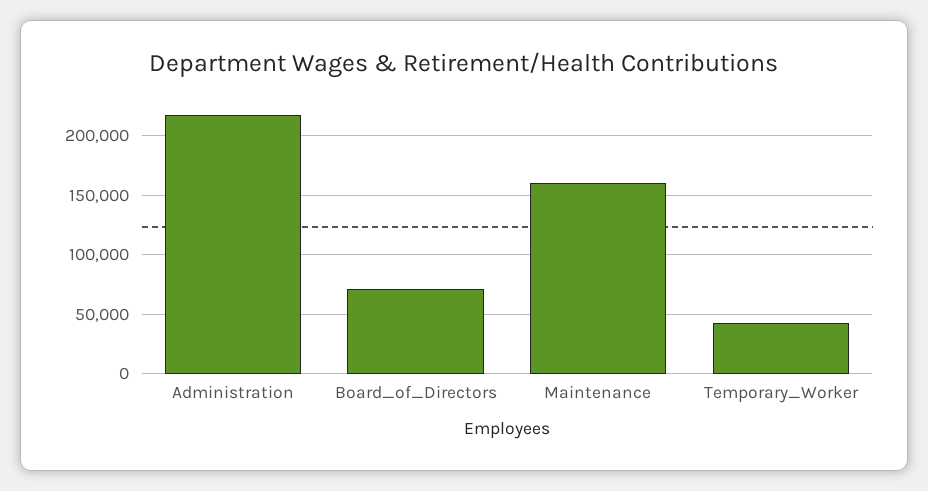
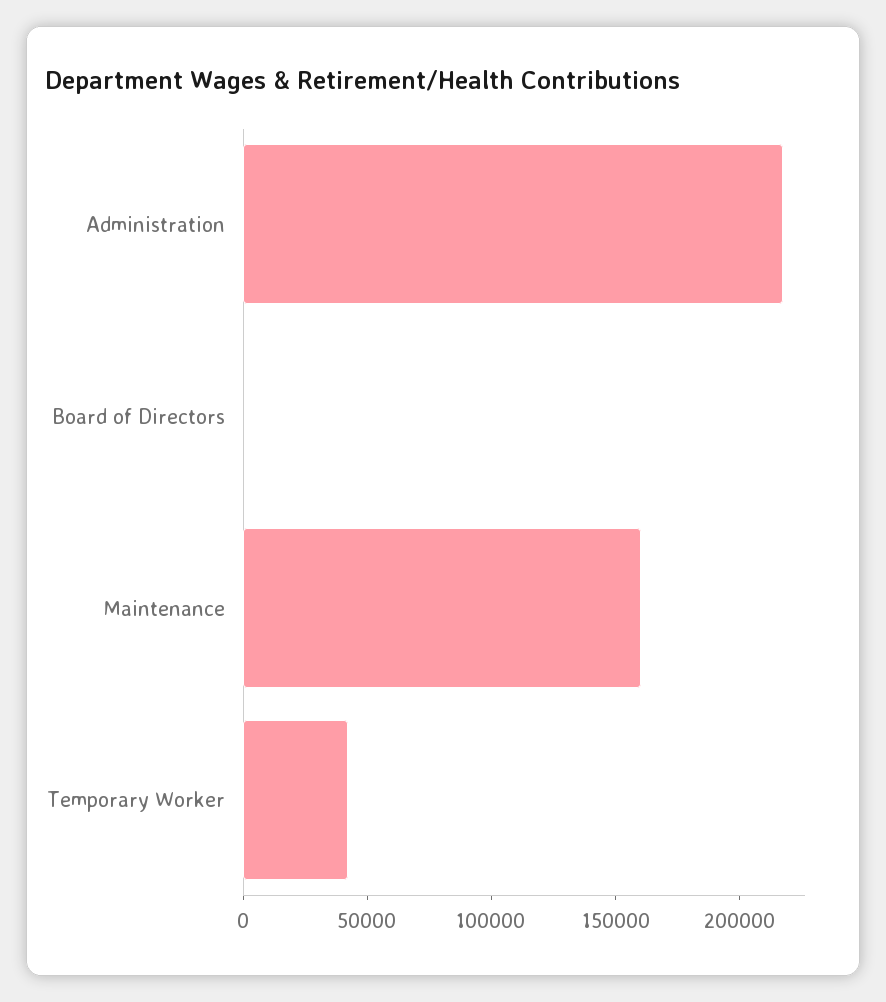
  {
    "Administration": 220000,
-   "Board_of_Directors": 70000,
+   "Board_of_Directors": 0,
    "Maintenance": 160000,
    "Temporary_Worker": 40000
  }

